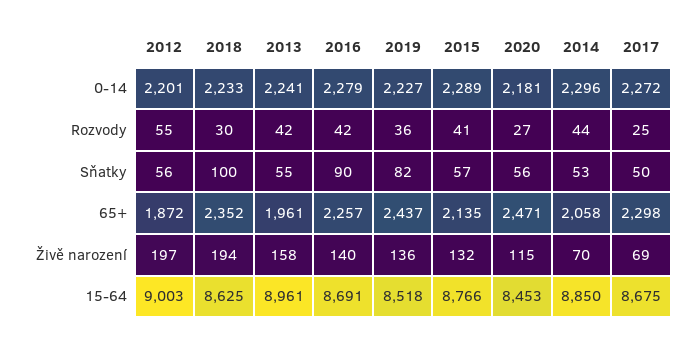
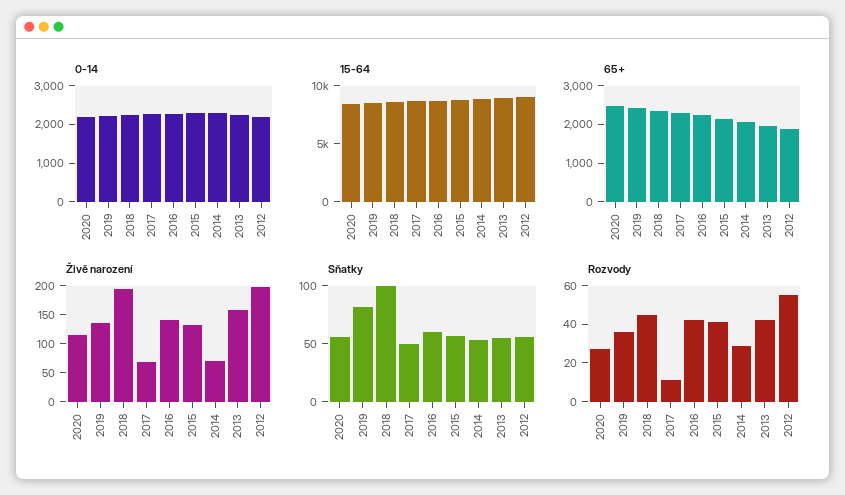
  {
    "0-14": {
      "2012": 2201,
      "2018": 2233,
      "2013": 2241,
      "2016": 2279,
      "2019": 2227,
      "2015": 2289,
      "2020": 2181,
      "2014": 2296,
      "2017": 2272
    },
    "Rozvody": {
      "2012": 55,
-     "2018": 30,
+     "2018": 45,
      "2013": 42,
      "2016": 42,
      "2019": 36,
      "2015": 41,
      "2020": 27,
-     "2014": 44,
+     "2014": 30,
-     "2017": 25
+     "2017": 10
    },
    "Sňatky": {
      "2012": 56,
      "2018": 100,
      "2013": 55,
-     "2016": 90,
+     "2016": 60,
      "2019": 82,
      "2015": 57,
      "2020": 56,
      "2014": 53,
      "2017": 50
    },
    "65+": {
      "2012": 1872,
      "2018": 2352,
      "2013": 1961,
      "2016": 2257,
      "2019": 2437,
      "2015": 2135,
      "2020": 2471,
      "2014": 2058,
      "2017": 2298
    },
    "Živě narození": {
      "2012": 197,
      "2018": 194,
      "2013": 158,
      "2016": 140,
      "2019": 136,
      "2015": 132,
      "2020": 115,
      "2014": 70,
      "2017": 69
    },
    "15-64": {
      "2012": 9003,
      "2018": 8625,
      "2013": 8961,
      "2016": 8691,
      "2019": 8518,
      "2015": 8766,
      "2020": 8453,
      "2014": 8850,
      "2017": 8675
    }
  }

